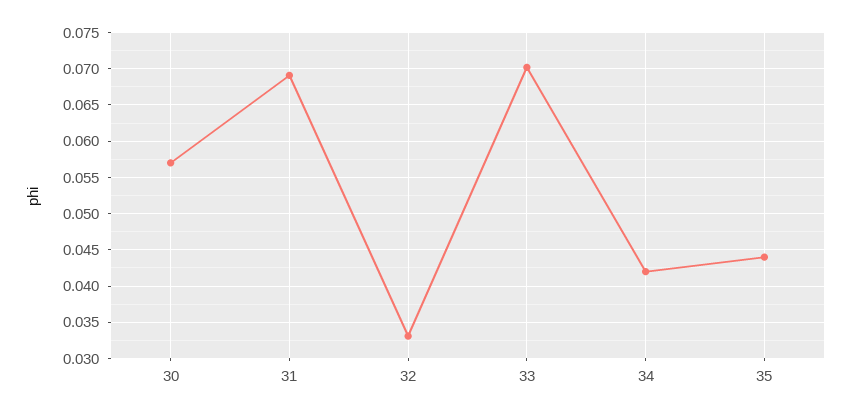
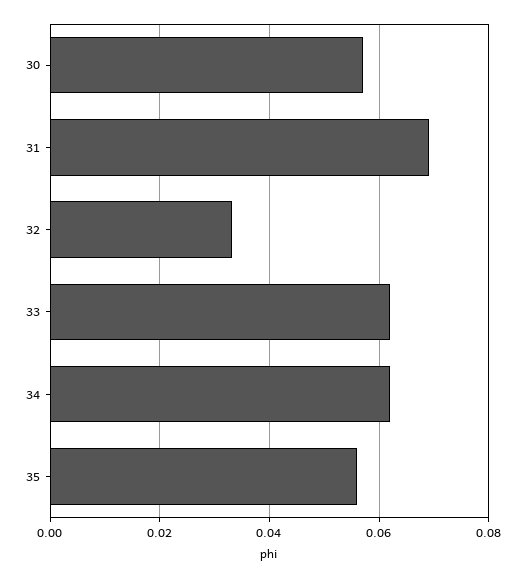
  {
    "30": 0.057,
    "31": 0.069,
    "32": 0.033,
-   "33": 0.07,
+   "33": 0.062,
-   "34": 0.042,
+   "34": 0.062,
-   "35": 0.044
+   "35": 0.056
  }

